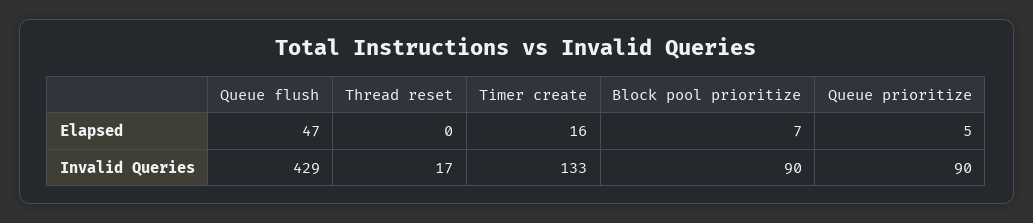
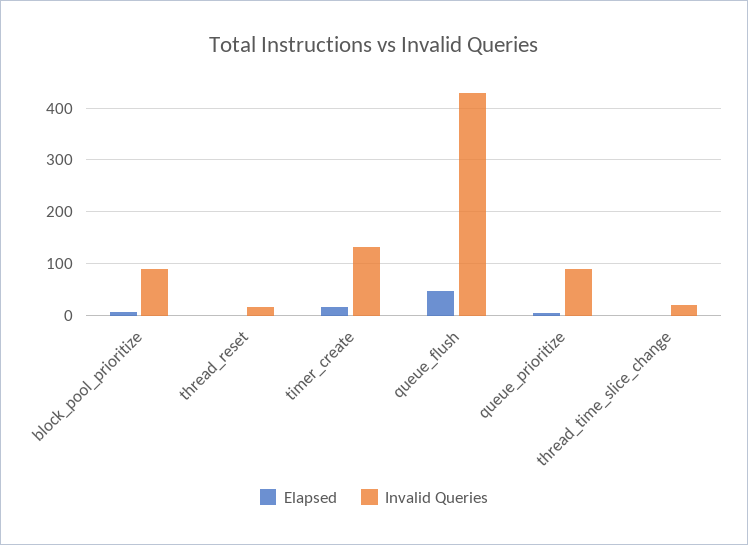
  {
    "Elapsed": {
      "Queue flush": 47,
      "Thread reset": 0,
      "Timer create": 16,
      "Block pool prioritize": 7,
-     "Queue prioritize": 5
+     "Queue prioritize": 5,
+     "thread_time_slice_change": 0
    },
    "Invalid Queries": {
      "Queue flush": 429,
      "Thread reset": 17,
      "Timer create": 133,
      "Block pool prioritize": 90,
-     "Queue prioritize": 90
+     "Queue prioritize": 90,
+     "thread_time_slice_change": 20
    }
  }

